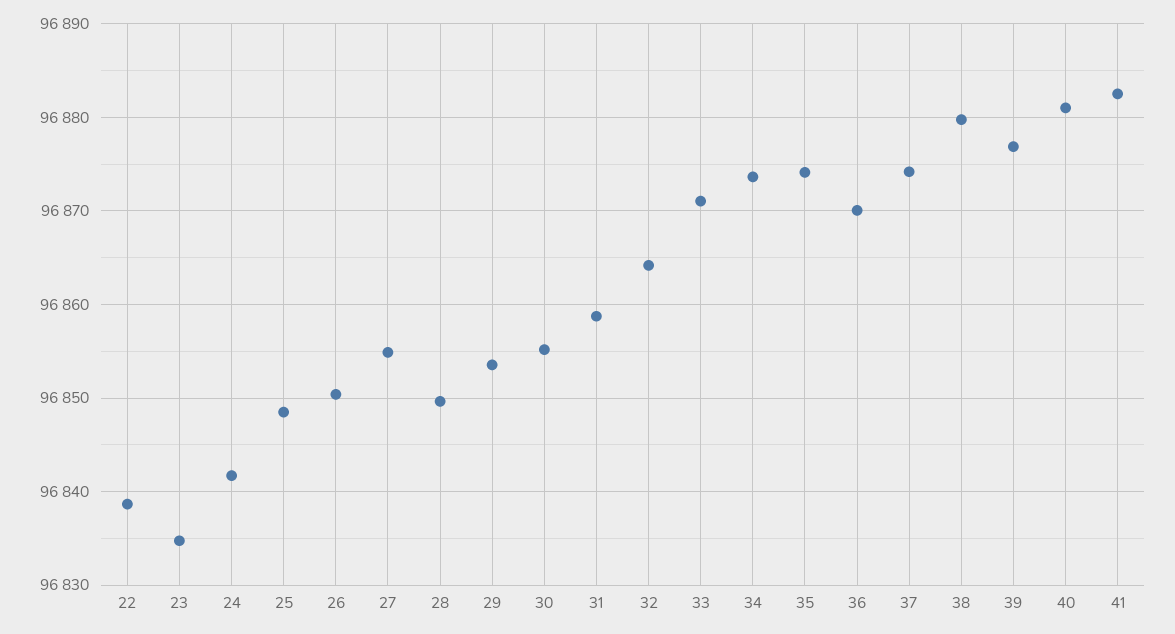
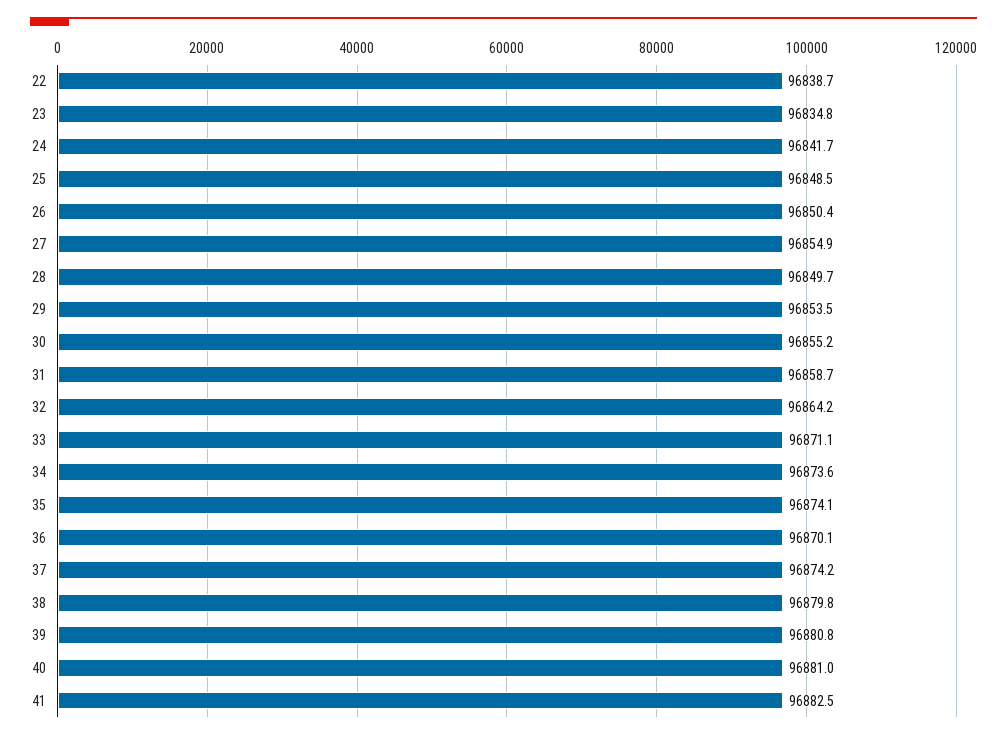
  {
    "22": 96838.7,
    "23": 96834.8,
    "24": 96841.7,
    "25": 96848.5,
    "26": 96850.4,
    "27": 96854.9,
    "28": 96849.7,
    "29": 96853.5,
    "30": 96855.2,
    "31": 96858.7,
    "32": 96864.2,
    "33": 96871.1,
    "34": 96873.6,
    "35": 96874.1,
    "36": 96870.1,
    "37": 96874.2,
    "38": 96879.8,
-   "39": 96877,
+   "39": 96880.8,
    "40": 96881,
    "41": 96882.5
  }

